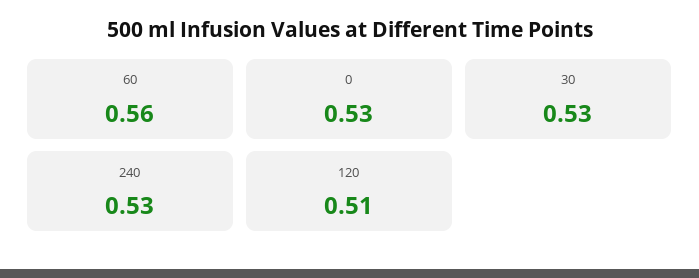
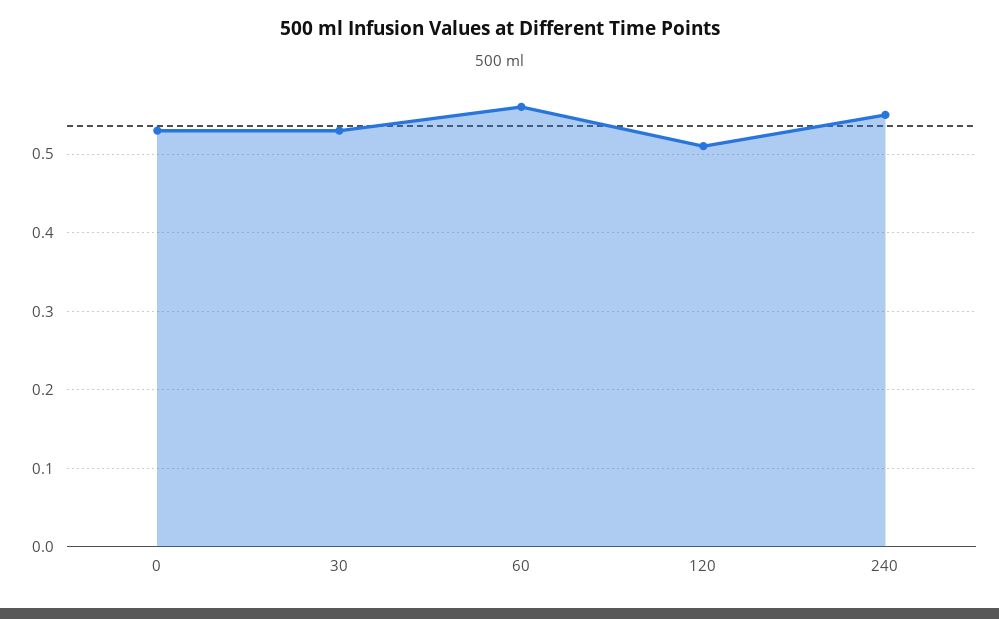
  {
    "60": 0.56,
    "0": 0.53,
    "30": 0.53,
-   "240": 0.53,
+   "240": 0.55,
    "120": 0.51
  }

